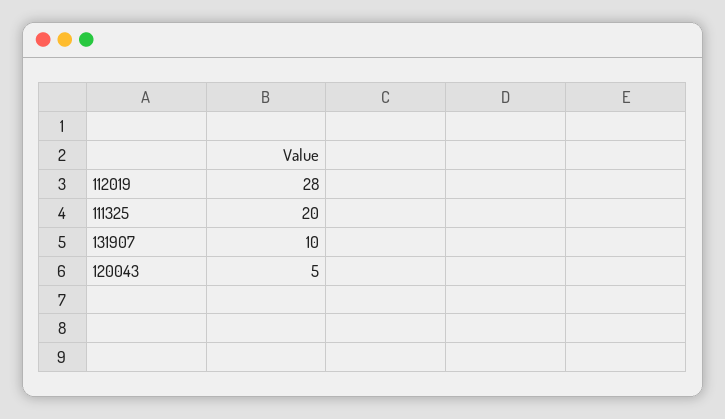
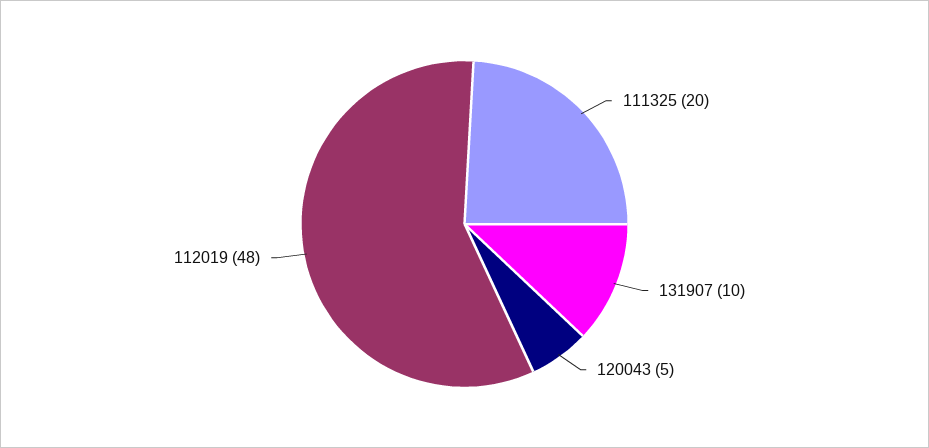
  {
-   "112019": 28,
+   "112019": 48,
    "111325": 20,
    "131907": 10,
    "120043": 5
  }

